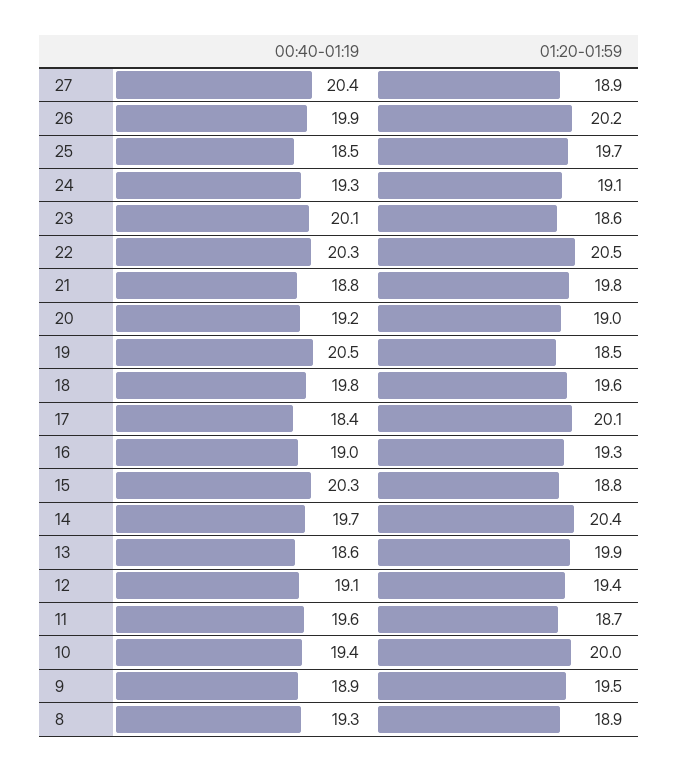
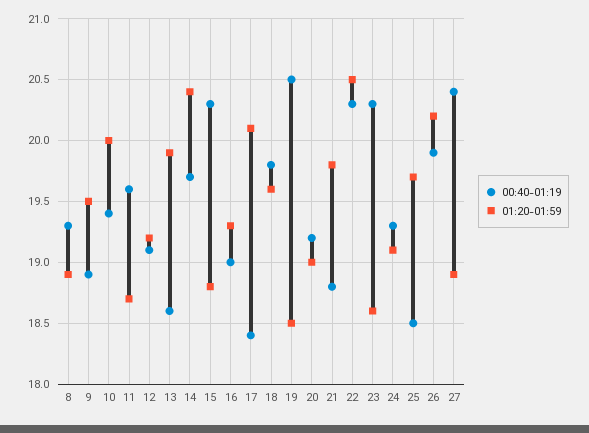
  {
    "00:40-01:19": {
      "27": 20.4,
      "26": 19.9,
      "25": 18.5,
      "24": 19.3,
-     "23": 20.1,
+     "23": 20.3,
      "22": 20.3,
      "21": 18.8,
      "20": 19.2,
      "19": 20.5,
      "18": 19.8,
      "17": 18.4,
      "16": 19,
      "15": 20.3,
      "14": 19.7,
      "13": 18.6,
      "12": 19.1,
      "11": 19.6,
      "10": 19.4,
      "9": 18.9,
      "8": 19.3
    },
    "01:20-01:59": {
      "27": 18.9,
      "26": 20.2,
      "25": 19.7,
      "24": 19.1,
      "23": 18.6,
      "22": 20.5,
      "21": 19.8,
      "20": 19,
      "19": 18.5,
      "18": 19.6,
      "17": 20.1,
      "16": 19.3,
      "15": 18.8,
      "14": 20.4,
      "13": 19.9,
-     "12": 19.4,
+     "12": 19.2,
      "11": 18.7,
      "10": 20,
      "9": 19.5,
      "8": 18.9
    }
  }

